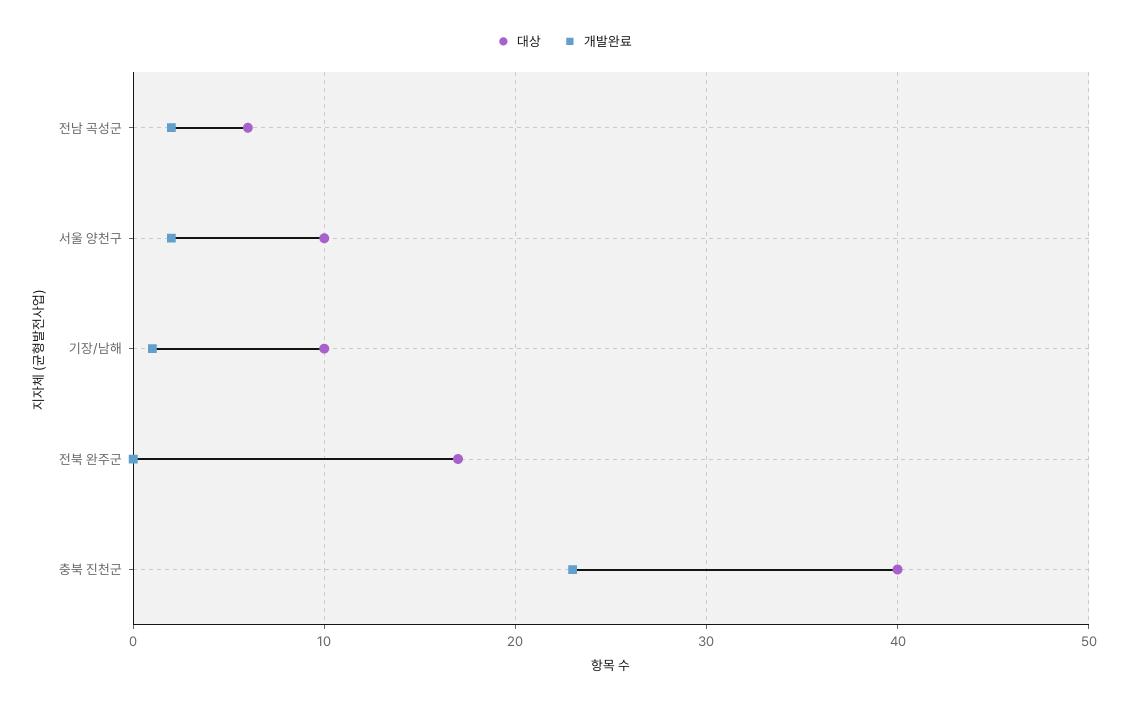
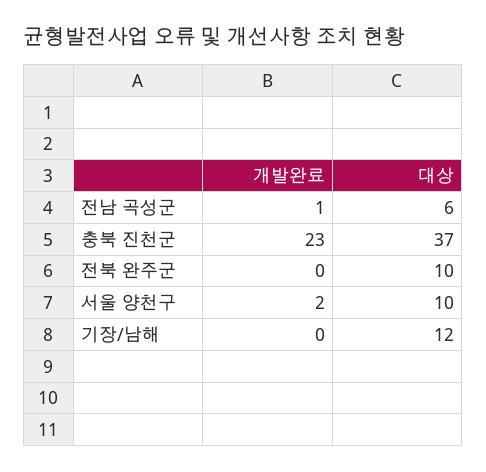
  {
    "대상": {
      "전남 곡성군": 6,
      "서울 양천구": 10,
-     "기장/남해": 10,
+     "기장/남해": 12,
-     "전북 완주군": 17,
+     "전북 완주군": 10,
-     "충북 진천군": 40
+     "충북 진천군": 37
    },
    "개발완료": {
-     "전남 곡성군": 2,
+     "전남 곡성군": 1,
      "서울 양천구": 2,
-     "기장/남해": 1,
+     "기장/남해": 0,
      "전북 완주군": 0,
      "충북 진천군": 23
    }
  }

